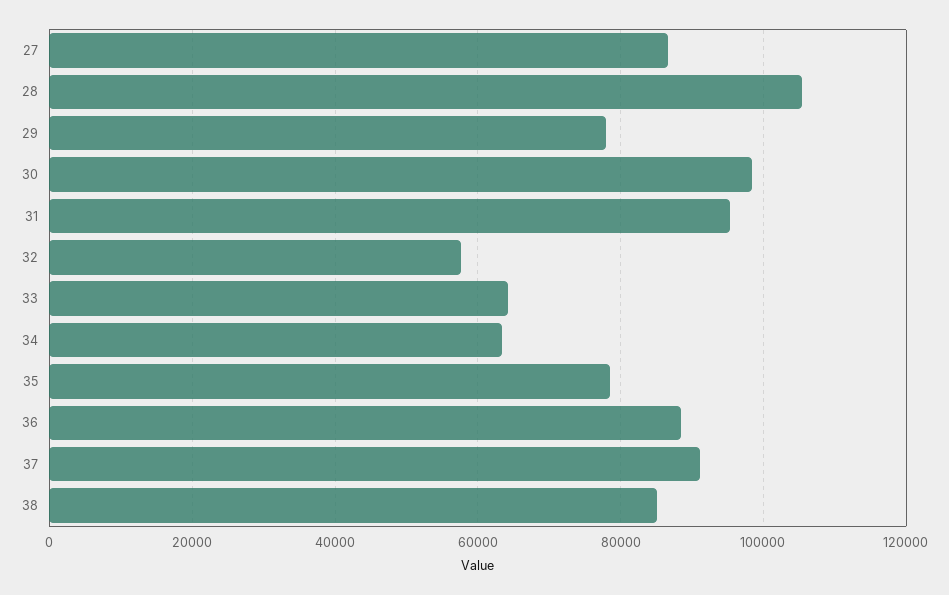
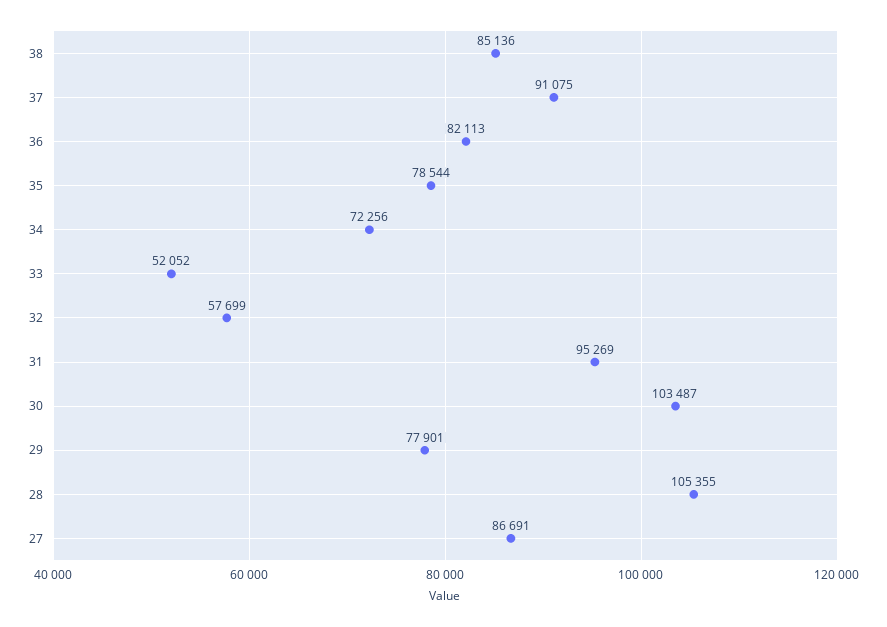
  {
    "27": 86691,
    "28": 105355,
    "29": 77901,
-   "30": 98000,
+   "30": 103487,
    "31": 95269,
    "32": 57699,
-   "33": 64000,
+   "33": 52052,
-   "34": 64000,
+   "34": 72256,
    "35": 78544,
-   "36": 88000,
+   "36": 82113,
    "37": 91075,
    "38": 85136
  }

